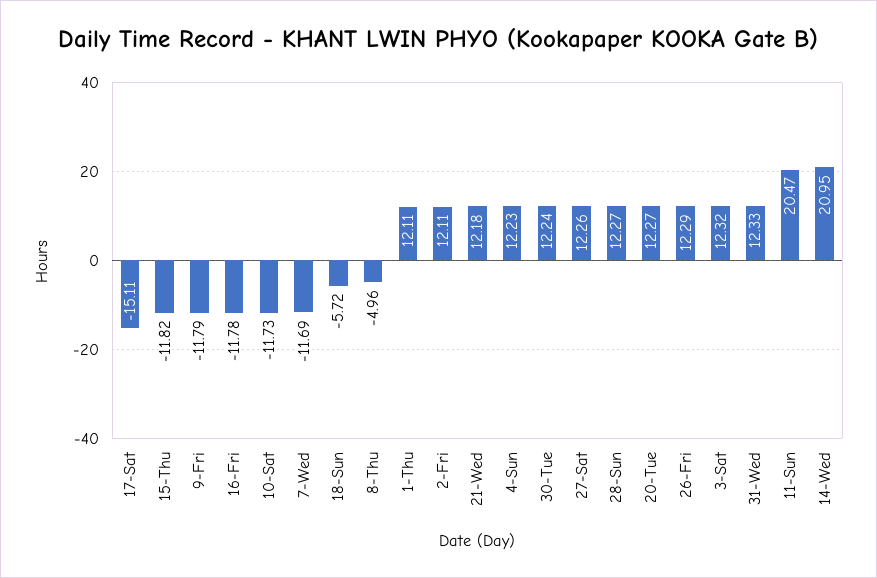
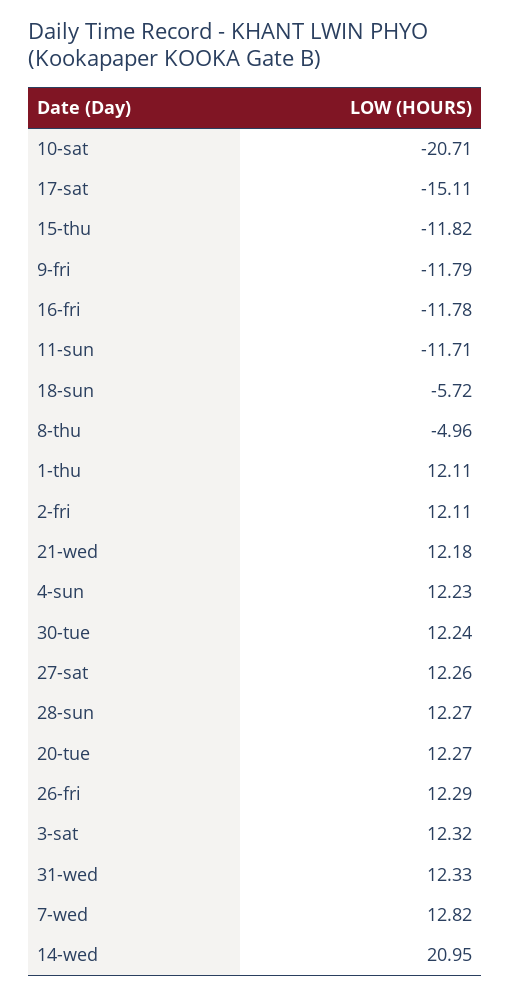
  {
    "17-Sat": -15.11,
    "15-Thu": -11.82,
    "9-Fri": -11.79,
    "16-Fri": -11.78,
-   "10-Sat": -11.73,
+   "10-Sat": -20.71,
-   "7-Wed": -11.69,
+   "7-Wed": 12.82,
    "18-Sun": -5.72,
    "8-Thu": -4.96,
    "1-Thu": 12.11,
    "2-Fri": 12.11,
    "21-Wed": 12.18,
    "4-Sun": 12.23,
    "30-Tue": 12.24,
    "27-Sat": 12.26,
    "28-Sun": 12.27,
    "20-Tue": 12.27,
    "26-Fri": 12.29,
    "3-Sat": 12.32,
    "31-Wed": 12.33,
-   "11-Sun": 20.47,
+   "11-Sun": -11.71,
    "14-Wed": 20.95
  }

